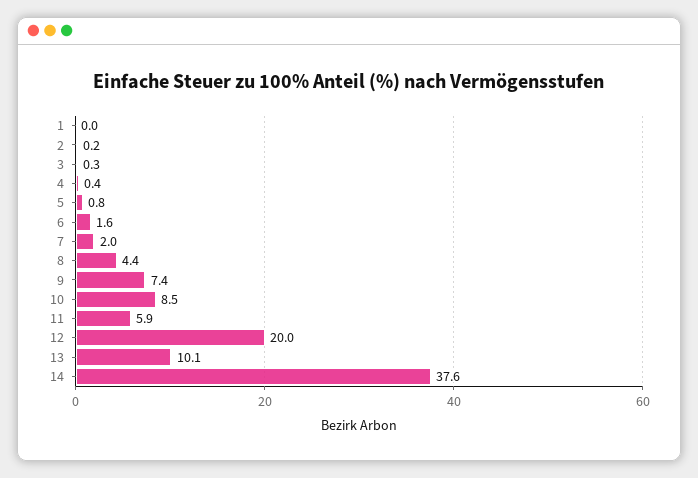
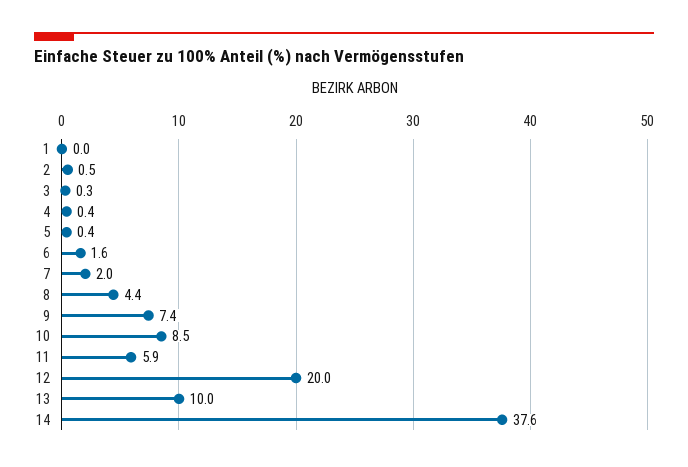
  {
    "1": 0,
-   "2": 0.2,
+   "2": 0.5,
    "3": 0.3,
    "4": 0.4,
-   "5": 0.8,
+   "5": 0.4,
    "6": 1.6,
    "7": 2,
    "8": 4.4,
    "9": 7.4,
    "10": 8.5,
    "11": 5.9,
    "12": 20,
-   "13": 10.1,
+   "13": 10,
    "14": 37.6
  }

